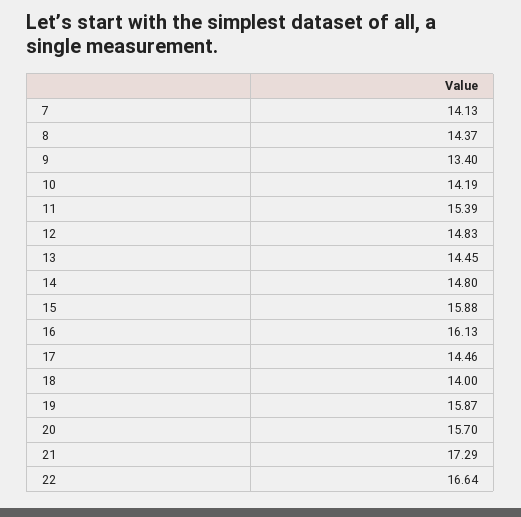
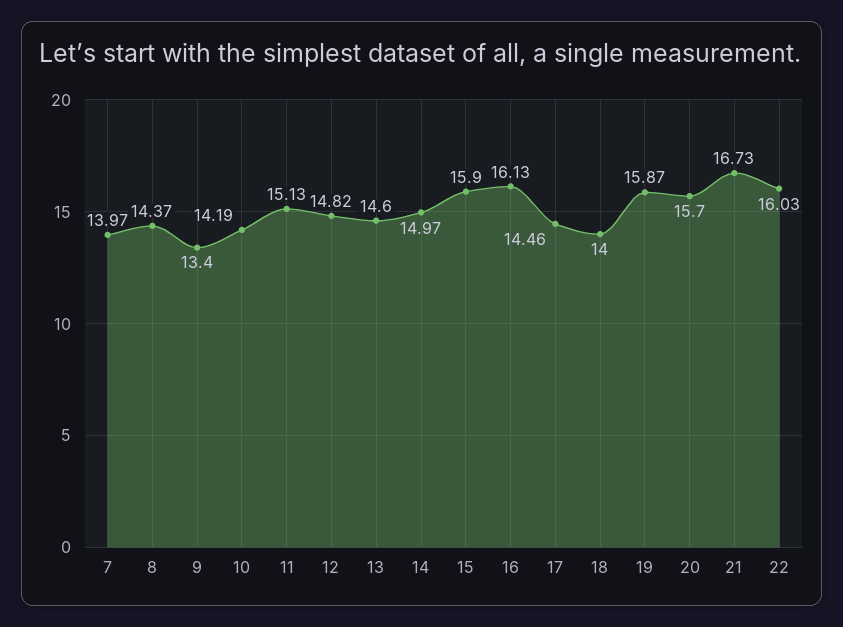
  {
-   "7": 14.13,
+   "7": 13.97,
    "8": 14.37,
    "9": 13.4,
    "10": 14.19,
-   "11": 15.39,
+   "11": 15.13,
-   "12": 14.83,
+   "12": 14.82,
-   "13": 14.45,
+   "13": 14.6,
-   "14": 14.8,
+   "14": 14.97,
-   "15": 15.88,
+   "15": 15.9,
    "16": 16.13,
    "17": 14.46,
    "18": 14,
    "19": 15.87,
    "20": 15.7,
-   "21": 17.29,
+   "21": 16.73,
-   "22": 16.64
+   "22": 16.03
  }

